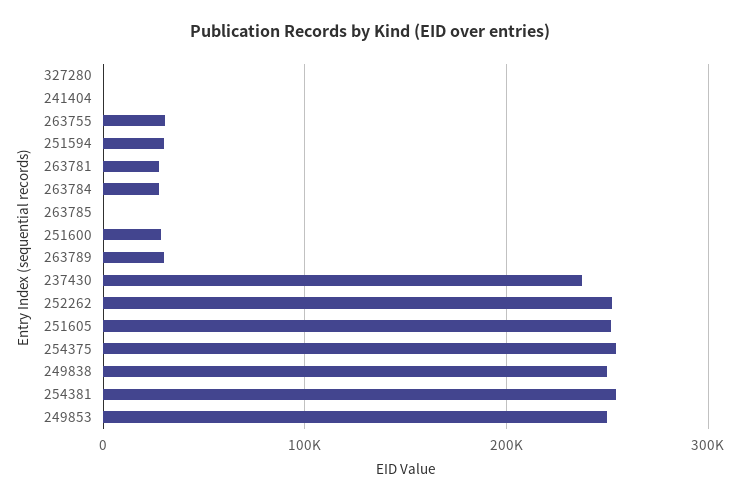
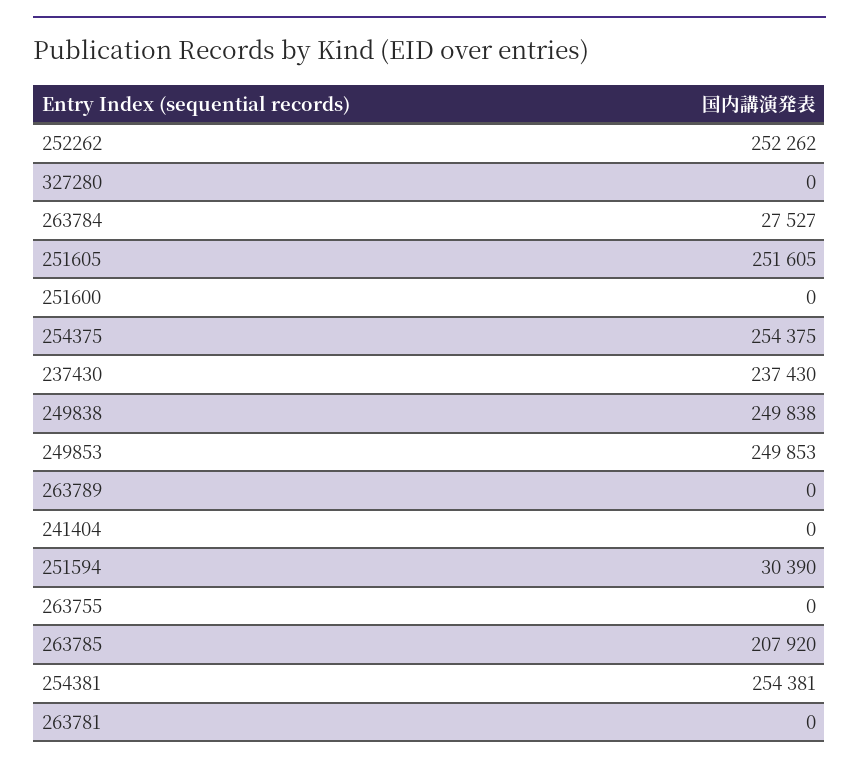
  {
    "327280": 0,
    "241404": 0,
-   "263755": 30000,
+   "263755": 0,
    "251594": 30390,
-   "263781": 30000,
+   "263781": 0,
    "263784": 27527,
-   "263785": 0,
+   "263785": 207920,
-   "251600": 30000,
+   "251600": 0,
-   "263789": 30000,
+   "263789": 0,
    "237430": 237430,
    "252262": 252262,
    "251605": 251605,
    "254375": 254375,
    "249838": 249838,
    "254381": 254381,
    "249853": 249853
  }

